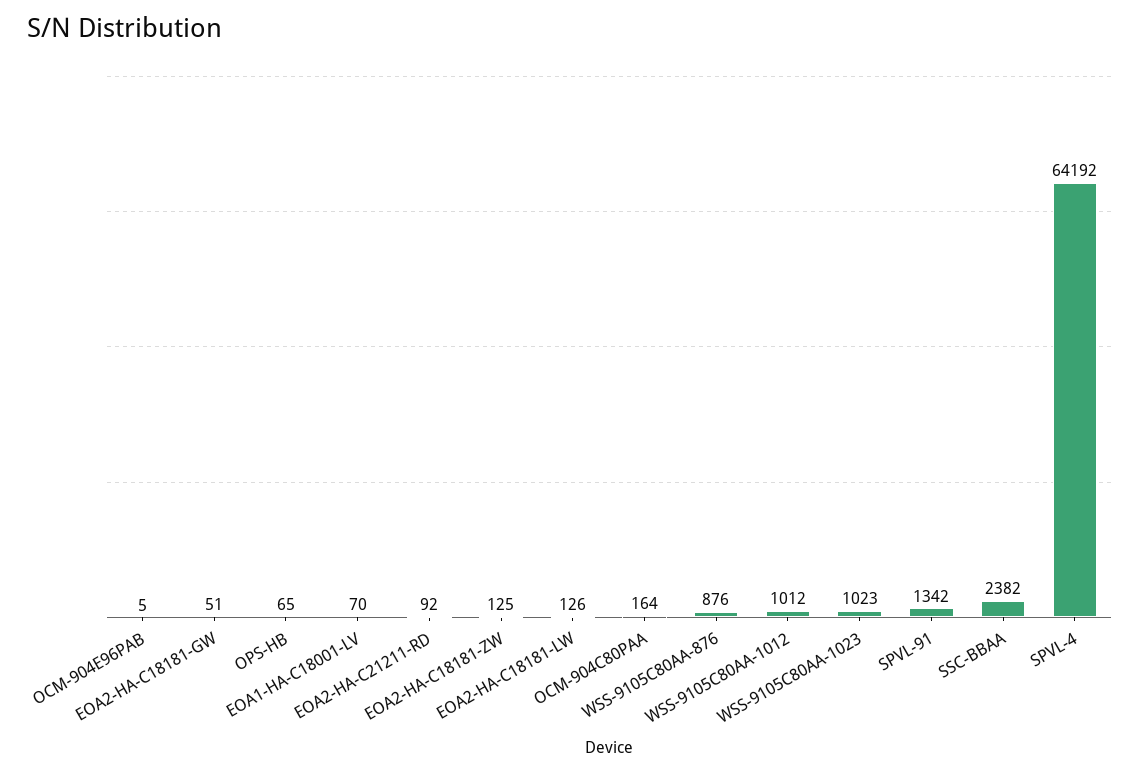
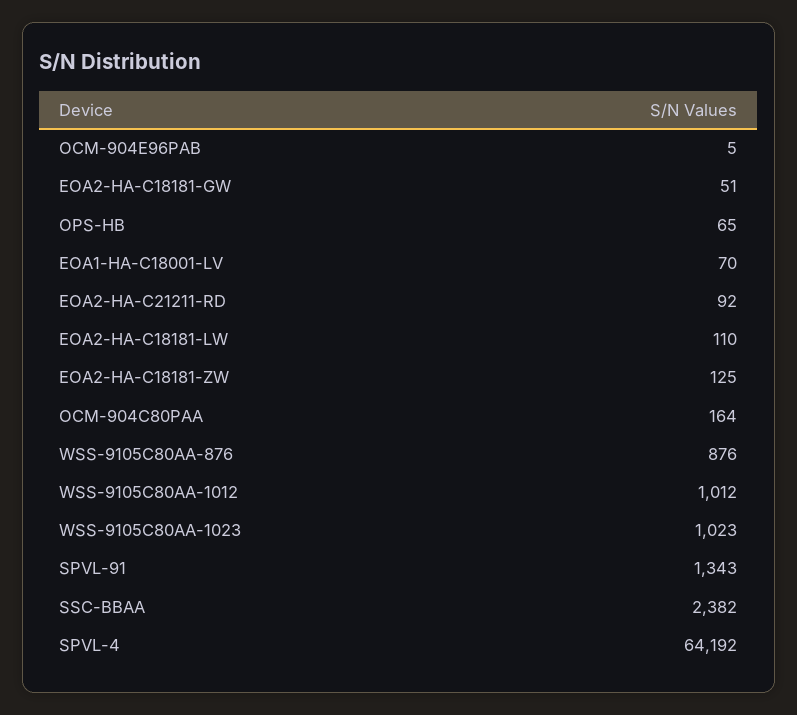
  {
    "OCM-904E96PAB": 5,
    "EOA2-HA-C18181-GW": 51,
    "OPS-HB": 65,
    "EOA1-HA-C18001-LV": 70,
    "EOA2-HA-C21211-RD": 92,
    "EOA2-HA-C18181-ZW": 125,
-   "EOA2-HA-C18181-LW": 126,
+   "EOA2-HA-C18181-LW": 110,
    "OCM-904C80PAA": 164,
    "WSS-9105C80AA-876": 876,
    "WSS-9105C80AA-1012": 1012,
    "WSS-9105C80AA-1023": 1023,
-   "SPVL-91": 1342,
+   "SPVL-91": 1343,
    "SSC-BBAA": 2382,
    "SPVL-4": 64192
  }

